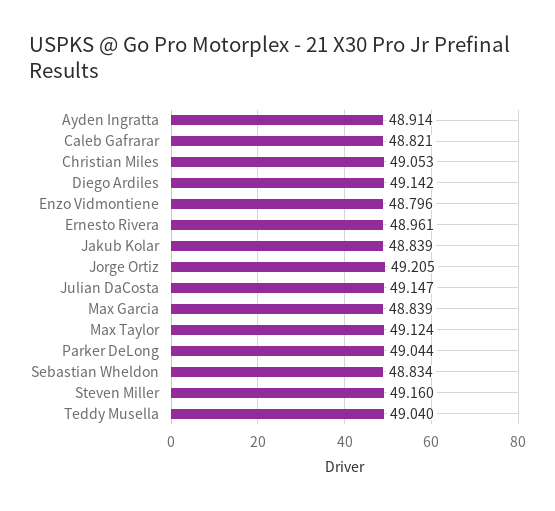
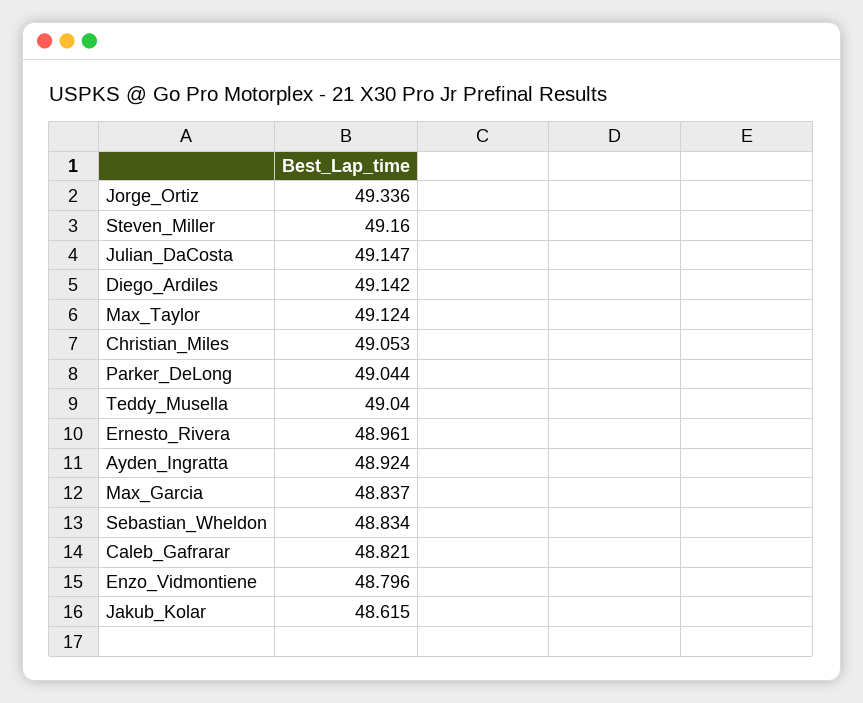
  {
-   "Ayden Ingratta": 48.914,
+   "Ayden Ingratta": 48.924,
    "Caleb Gafrarar": 48.821,
    "Christian Miles": 49.053,
    "Diego Ardiles": 49.142,
    "Enzo Vidmontiene": 48.796,
    "Ernesto Rivera": 48.961,
-   "Jakub Kolar": 48.839,
+   "Jakub Kolar": 48.615,
-   "Jorge Ortiz": 49.205,
+   "Jorge Ortiz": 49.336,
    "Julian DaCosta": 49.147,
-   "Max Garcia": 48.839,
+   "Max Garcia": 48.837,
    "Max Taylor": 49.124,
    "Parker DeLong": 49.044,
    "Sebastian Wheldon": 48.834,
    "Steven Miller": 49.16,
    "Teddy Musella": 49.04
  }

